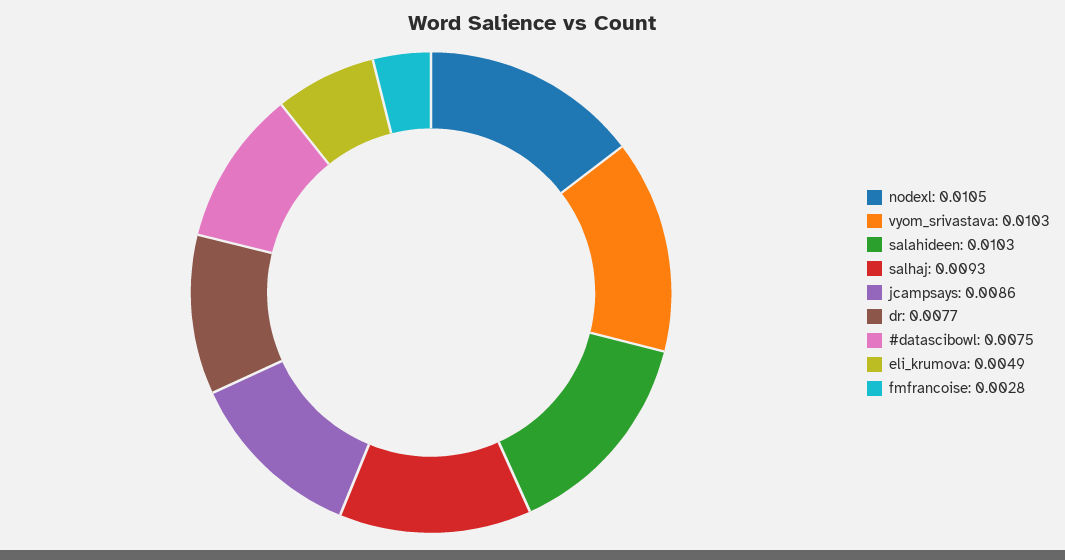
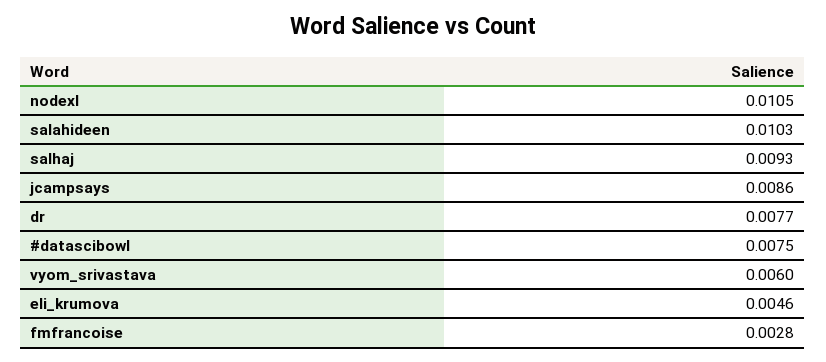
  {
    "nodexl": 0.0105,
-   "vyom_srivastava": 0.0103,
+   "vyom_srivastava": 0.006,
    "salahideen": 0.0103,
    "salhaj": 0.0093,
    "jcampsays": 0.0086,
    "dr": 0.0077,
    "#datascibowl": 0.0075,
-   "eli_krumova": 0.0049,
+   "eli_krumova": 0.0046,
    "fmfrancoise": 0.0028
  }

